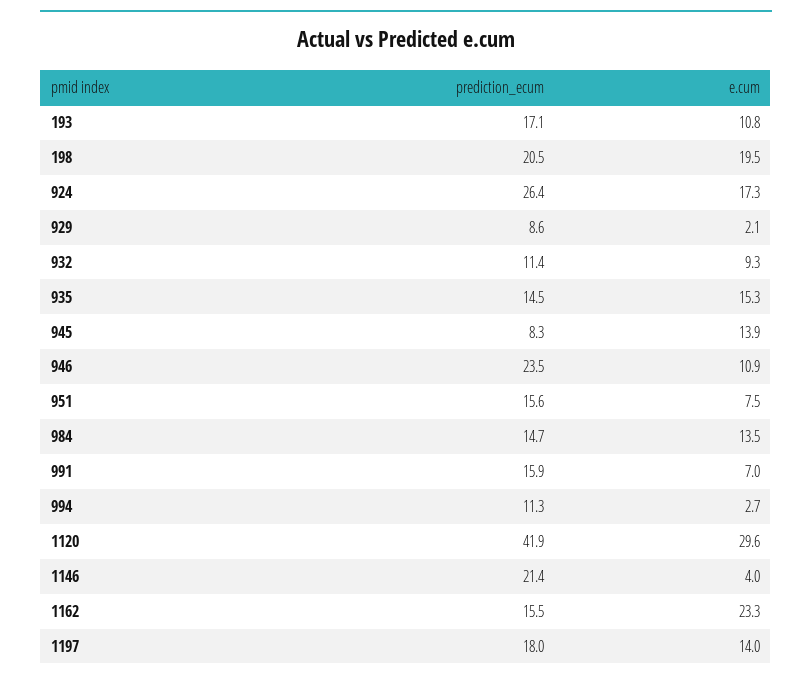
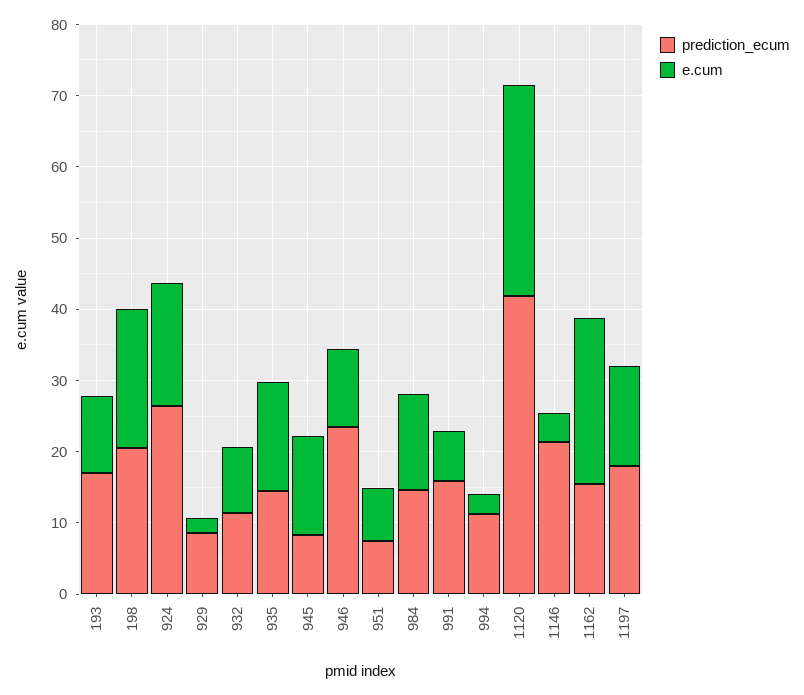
  {
    "prediction_ecum": {
      "193": 17.1,
      "198": 20.5,
      "924": 26.4,
      "929": 8.6,
      "932": 11.4,
      "935": 14.5,
      "945": 8.3,
      "946": 23.5,
-     "951": 15.6,
+     "951": 8,
      "984": 14.7,
      "991": 15.9,
      "994": 11.3,
      "1120": 41.9,
      "1146": 21.4,
      "1162": 15.5,
      "1197": 18
    },
    "e.cum": {
      "193": 10.8,
      "198": 19.5,
      "924": 17.3,
      "929": 2.1,
      "932": 9.3,
      "935": 15.3,
      "945": 13.9,
      "946": 10.9,
      "951": 7.5,
      "984": 13.5,
      "991": 7,
      "994": 2.7,
      "1120": 29.6,
      "1146": 4,
      "1162": 23.3,
      "1197": 14
    }
  }

